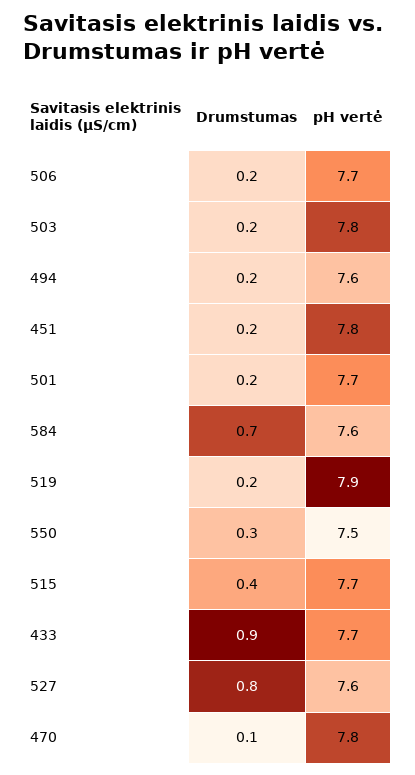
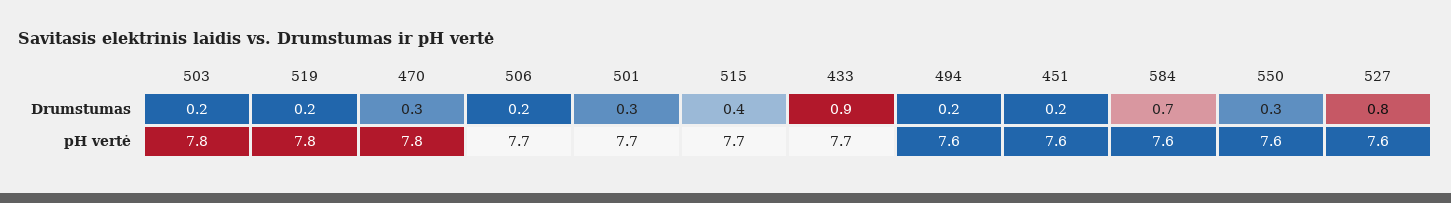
  {
    "Drumstumas": {
      "506": 0.2,
      "503": 0.2,
      "494": 0.2,
      "451": 0.2,
-     "501": 0.2,
+     "501": 0.3,
      "584": 0.7,
      "519": 0.2,
      "550": 0.3,
      "515": 0.4,
      "433": 0.9,
      "527": 0.8,
-     "470": 0.1
+     "470": 0.3
    },
    "pH vertė": {
      "506": 7.7,
      "503": 7.8,
      "494": 7.6,
-     "451": 7.8,
+     "451": 7.6,
      "501": 7.7,
      "584": 7.6,
-     "519": 7.9,
+     "519": 7.8,
-     "550": 7.5,
+     "550": 7.6,
      "515": 7.7,
      "433": 7.7,
      "527": 7.6,
      "470": 7.8
    }
  }

